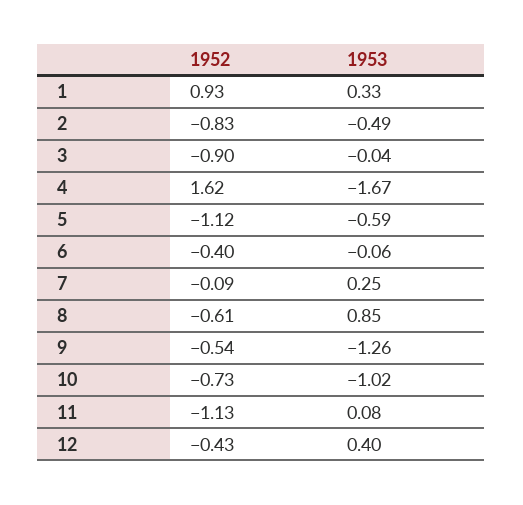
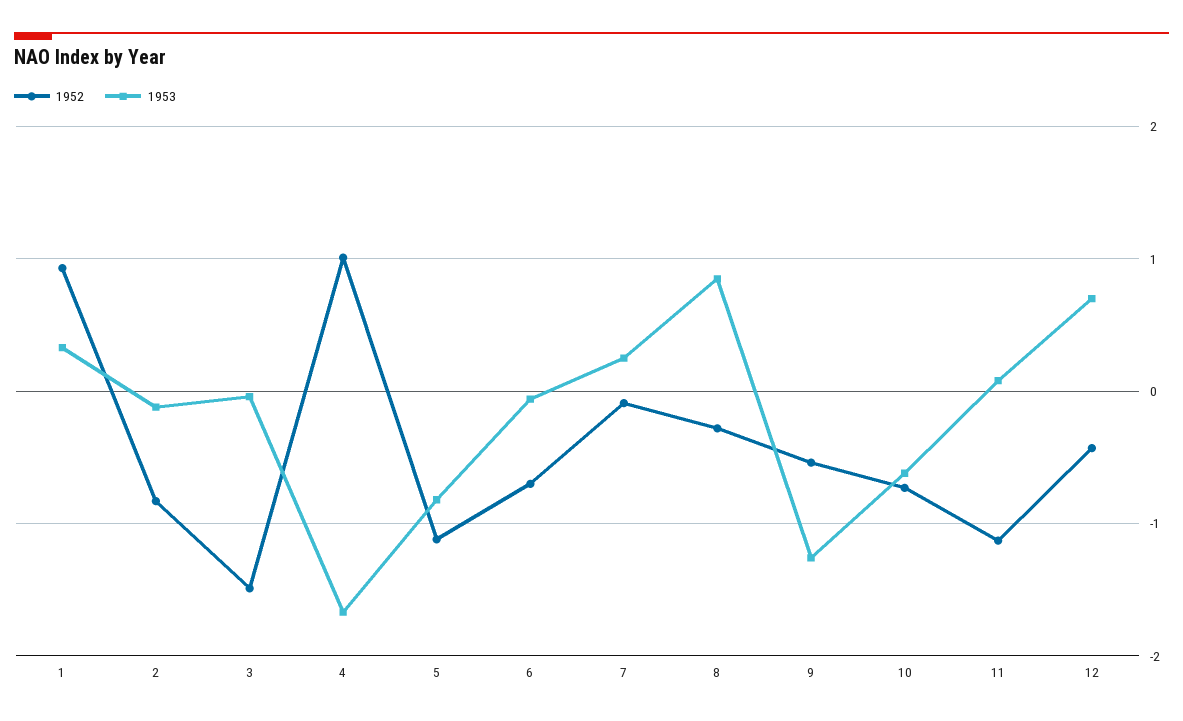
  {
    "1952": {
      "1": 0.93,
      "2": -0.83,
-     "3": -0.9,
+     "3": -1.5,
-     "4": 1.62,
+     "4": 1,
      "5": -1.12,
-     "6": -0.4,
+     "6": -0.7,
      "7": -0.09,
-     "8": -0.61,
+     "8": -0.3,
      "9": -0.54,
      "10": -0.73,
      "11": -1.13,
      "12": -0.43
    },
    "1953": {
      "1": 0.33,
-     "2": -0.49,
+     "2": -0.1,
      "3": -0.04,
      "4": -1.67,
-     "5": -0.59,
+     "5": -0.8,
      "6": -0.06,
      "7": 0.25,
      "8": 0.85,
      "9": -1.26,
-     "10": -1.02,
+     "10": -0.6,
      "11": 0.08,
-     "12": 0.4
+     "12": 0.7
    }
  }

